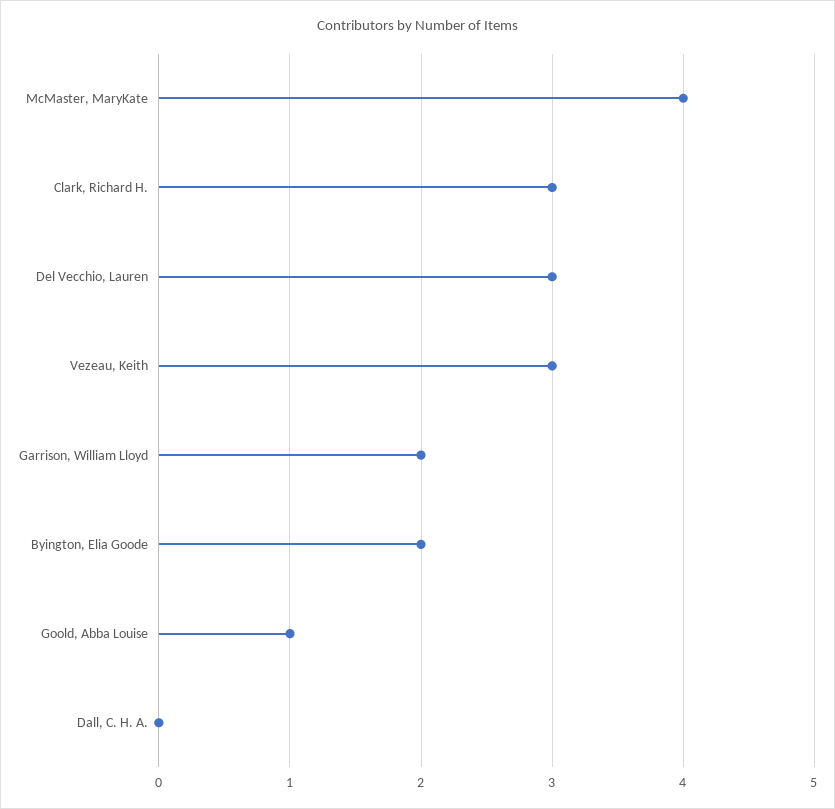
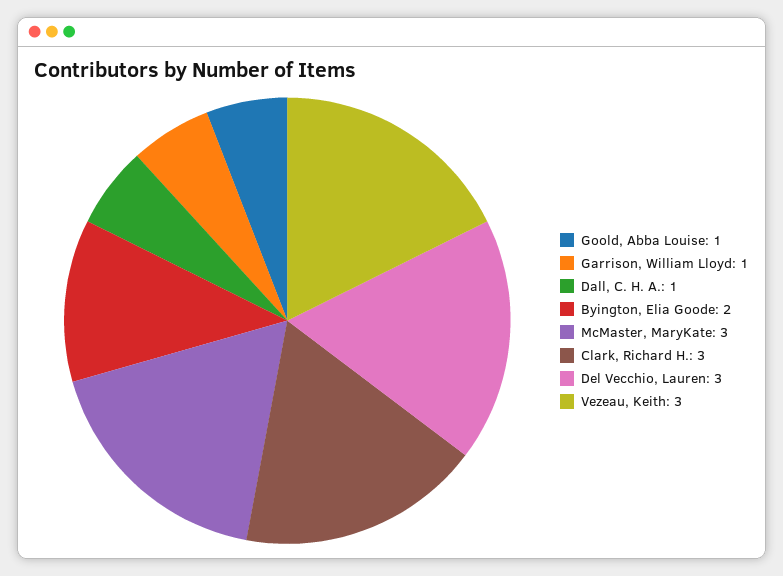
  {
-   "McMaster, MaryKate": 4,
+   "McMaster, MaryKate": 3,
    "Clark, Richard H.": 3,
    "Del Vecchio, Lauren": 3,
    "Vezeau, Keith": 3,
-   "Garrison, William Lloyd": 2,
+   "Garrison, William Lloyd": 1,
    "Byington, Elia Goode": 2,
    "Goold, Abba Louise": 1,
-   "Dall, C. H. A.": 0
+   "Dall, C. H. A.": 1
  }

